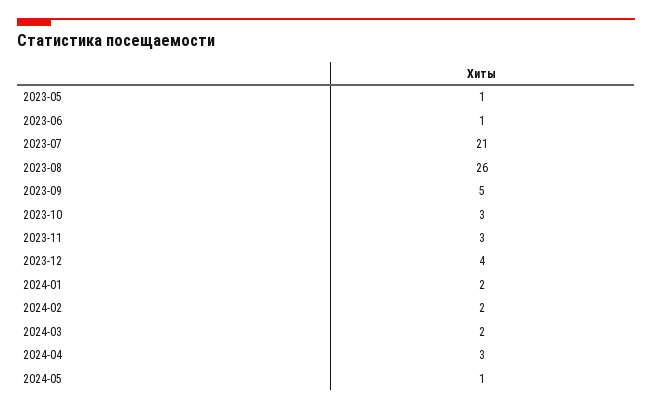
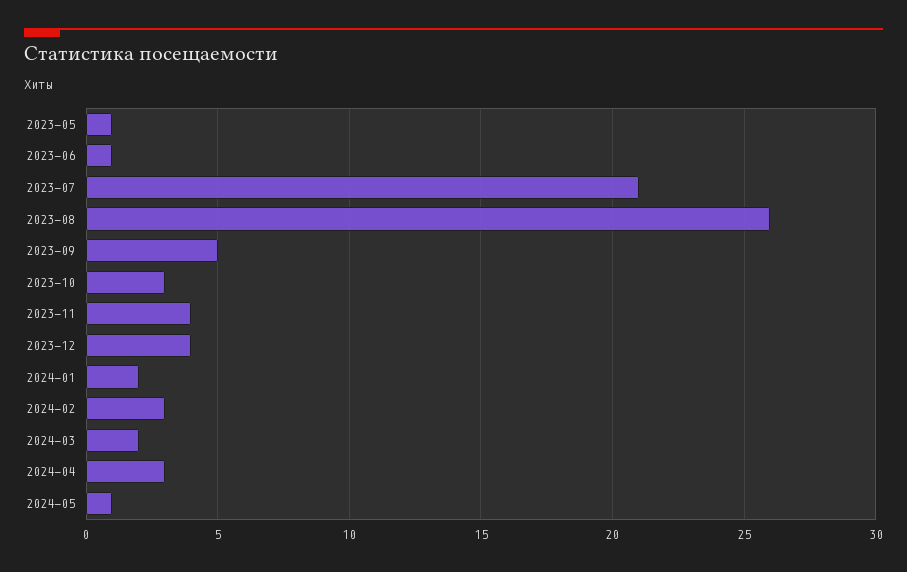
  {
    "2023-05": 1,
    "2023-06": 1,
    "2023-07": 21,
    "2023-08": 26,
    "2023-09": 5,
    "2023-10": 3,
-   "2023-11": 3,
+   "2023-11": 4,
    "2023-12": 4,
    "2024-01": 2,
-   "2024-02": 2,
+   "2024-02": 3,
    "2024-03": 2,
    "2024-04": 3,
    "2024-05": 1
  }

